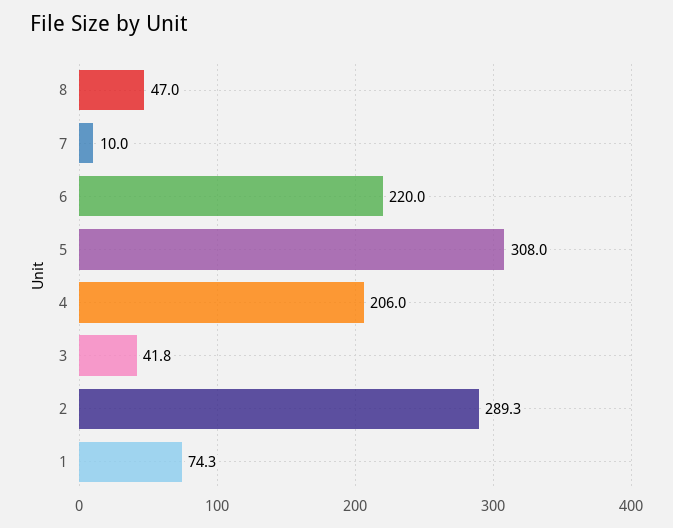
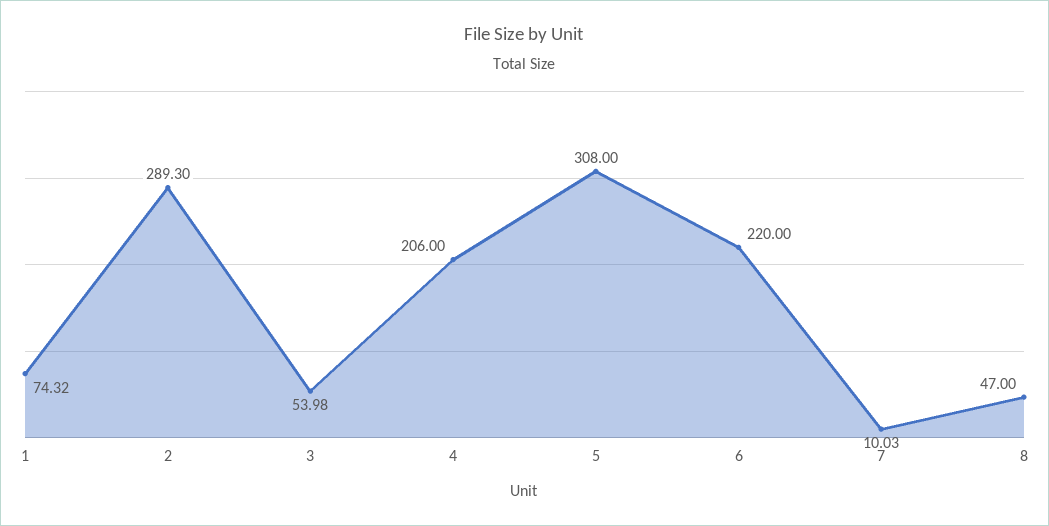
  {
    "8": 47,
    "7": 10.03,
    "6": 220,
    "5": 308,
    "4": 206,
-   "3": 41.8,
+   "3": 53.98,
    "2": 289.3,
    "1": 74.32
  }

